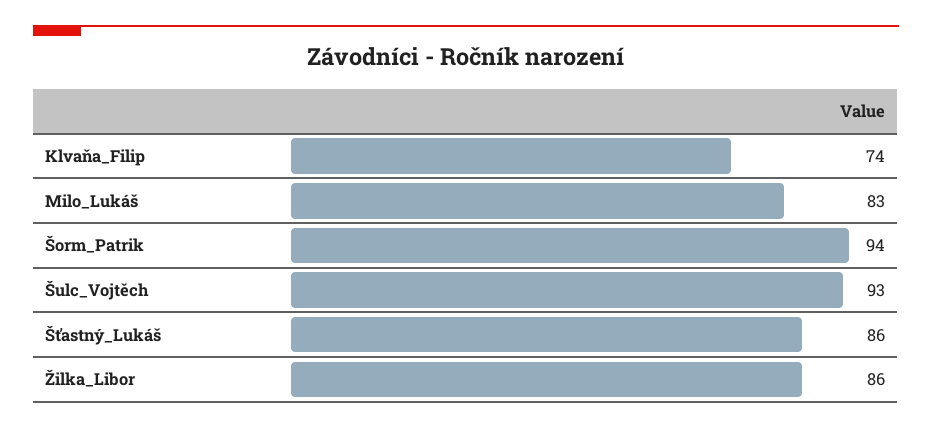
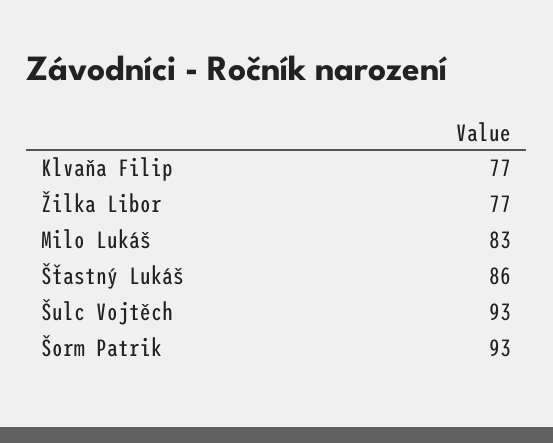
  {
-   "Klvaňa_Filip": 74,
+   "Klvaňa_Filip": 77,
    "Milo_Lukáš": 83,
-   "Šorm_Patrik": 94,
+   "Šorm_Patrik": 93,
    "Šulc_Vojtěch": 93,
    "Šťastný_Lukáš": 86,
-   "Žilka_Libor": 86
+   "Žilka_Libor": 77
  }

